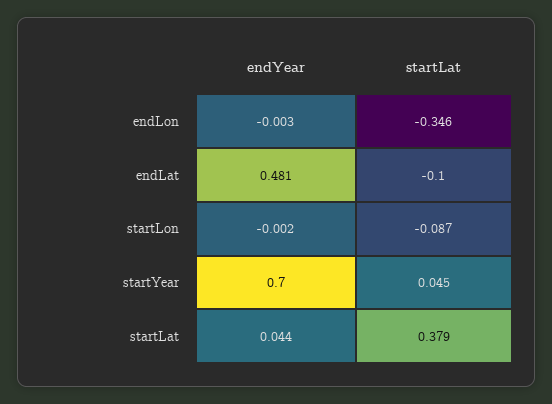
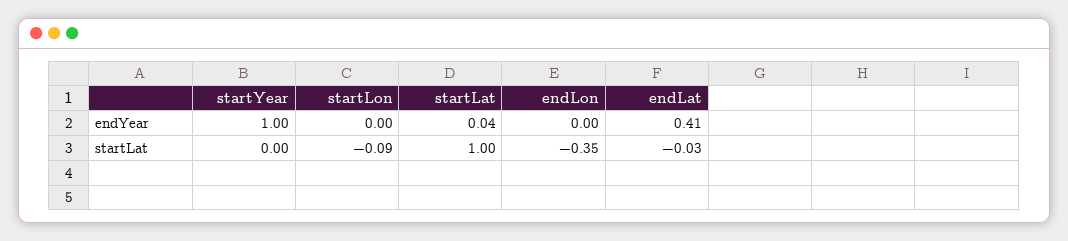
  {
    "endYear": {
      "endLon": -0.003,
-     "endLat": 0.481,
+     "endLat": 0.41,
      "startLon": -0.002,
-     "startYear": 0.7,
+     "startYear": 1,
      "startLat": 0.044
    },
    "startLat": {
      "endLon": -0.346,
-     "endLat": -0.1,
+     "endLat": -0.03,
      "startLon": -0.087,
-     "startYear": 0.045,
+     "startYear": 0,
-     "startLat": 0.379
+     "startLat": 1
    }
  }

